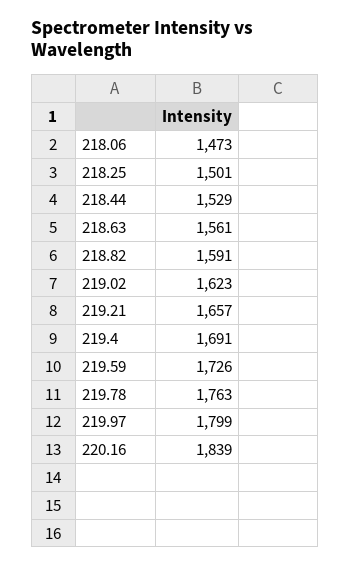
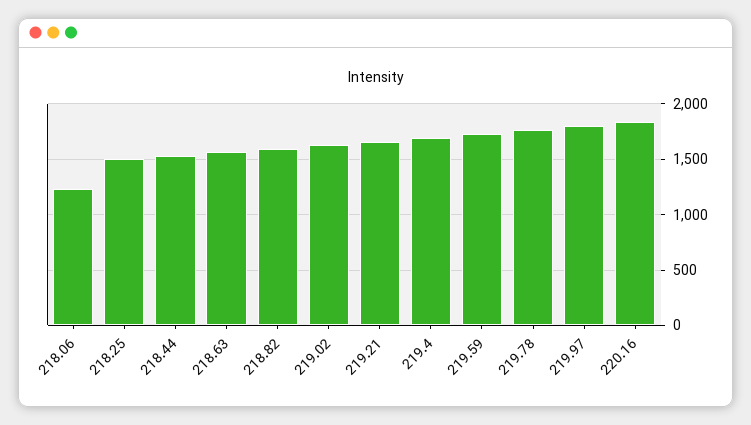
  {
-   "218.06": 1473,
+   "218.06": 1200,
    "218.25": 1501,
    "218.44": 1529,
    "218.63": 1561,
    "218.82": 1591,
    "219.02": 1623,
    "219.21": 1657,
    "219.4": 1691,
    "219.59": 1726,
    "219.78": 1763,
    "219.97": 1799,
    "220.16": 1839
  }

